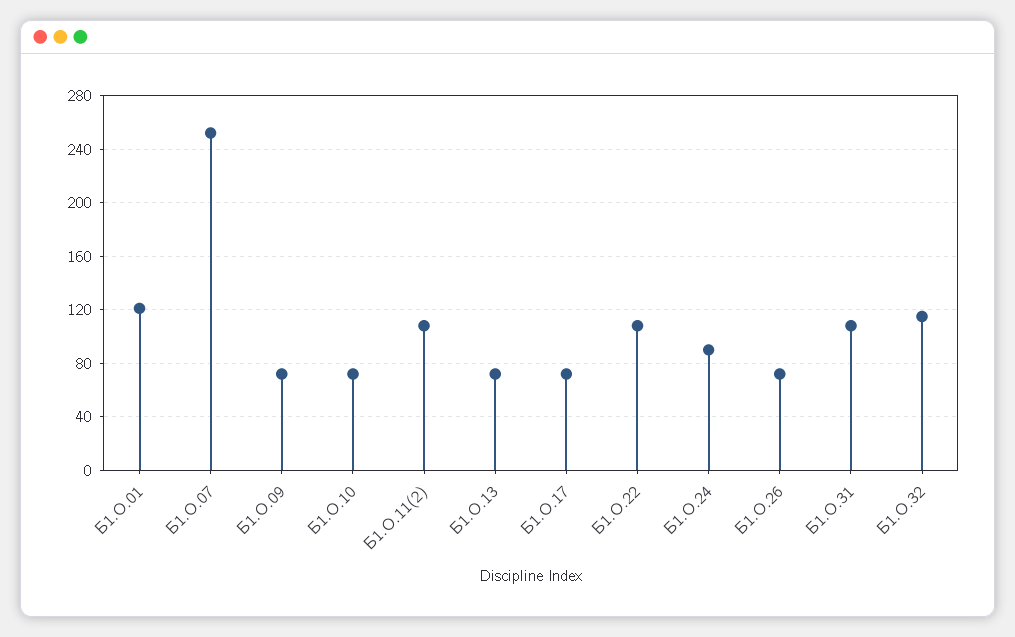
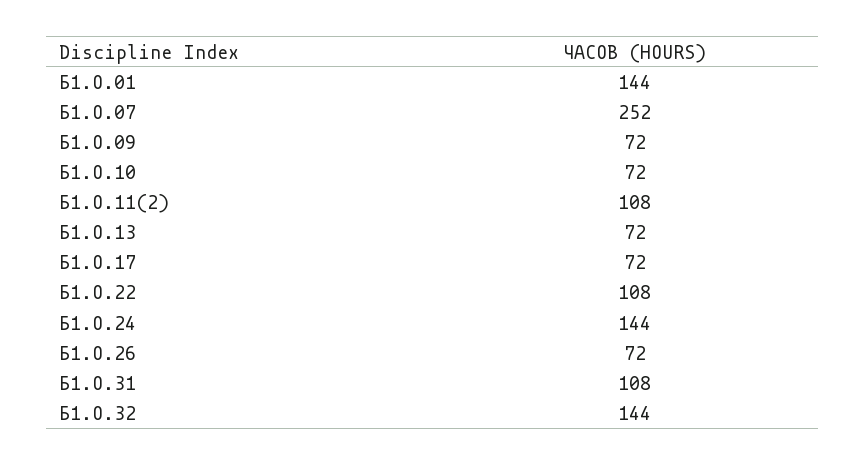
  {
-   "Б1.О.01": 120,
+   "Б1.О.01": 144,
    "Б1.О.07": 252,
    "Б1.О.09": 72,
    "Б1.О.10": 72,
    "Б1.О.11(2)": 108,
    "Б1.О.13": 72,
    "Б1.О.17": 72,
    "Б1.О.22": 108,
-   "Б1.О.24": 90,
+   "Б1.О.24": 144,
    "Б1.О.26": 72,
    "Б1.О.31": 108,
-   "Б1.О.32": 115
+   "Б1.О.32": 144
  }

